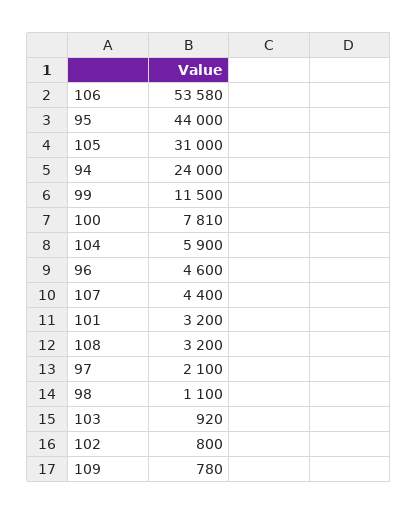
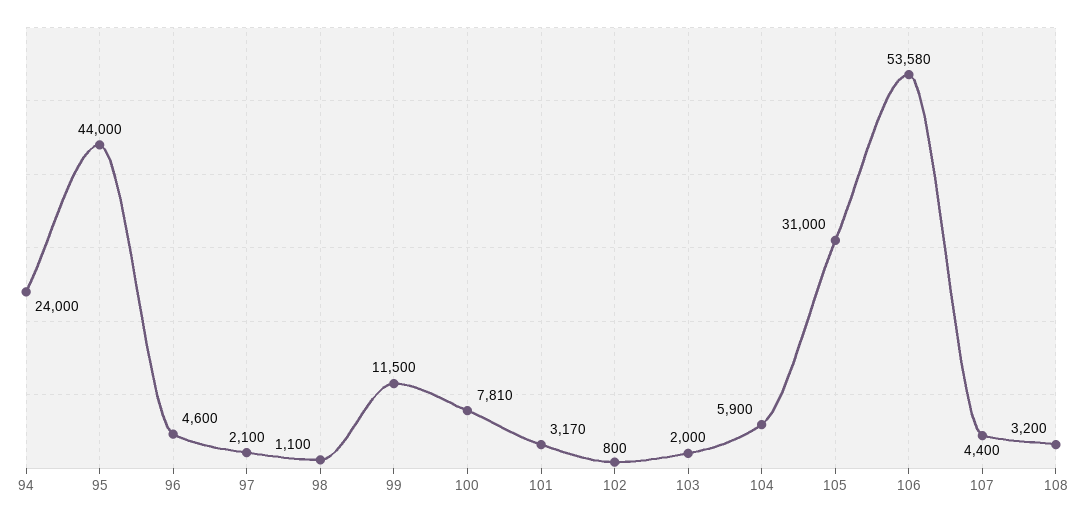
  {
    "106": 53580,
    "95": 44000,
    "105": 31000,
    "94": 24000,
    "99": 11500,
    "100": 7810,
    "104": 5900,
    "96": 4600,
    "107": 4400,
-   "101": 3200,
+   "101": 3170,
    "108": 3200,
    "97": 2100,
    "98": 1100,
-   "103": 920,
+   "103": 2000,
-   "102": 800,
+   "102": 800
-   "109": 780
  }

